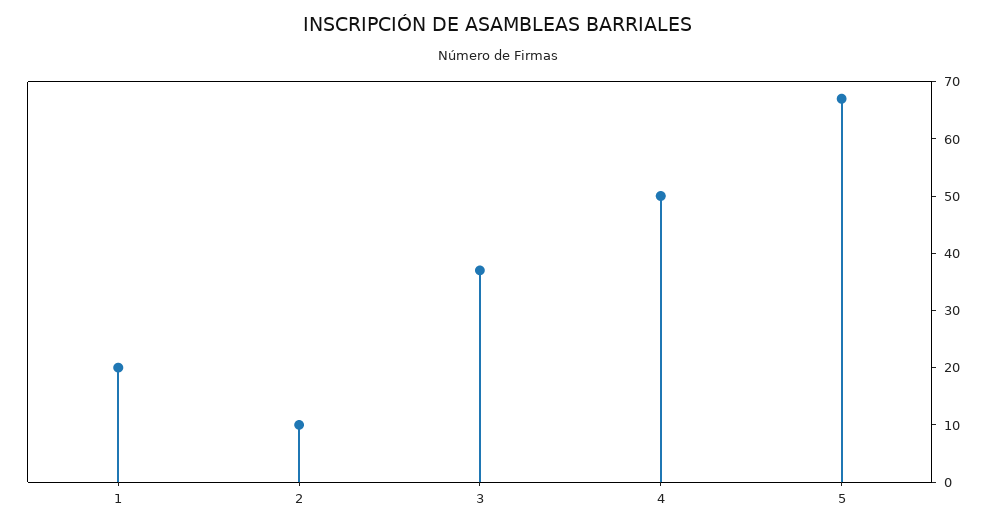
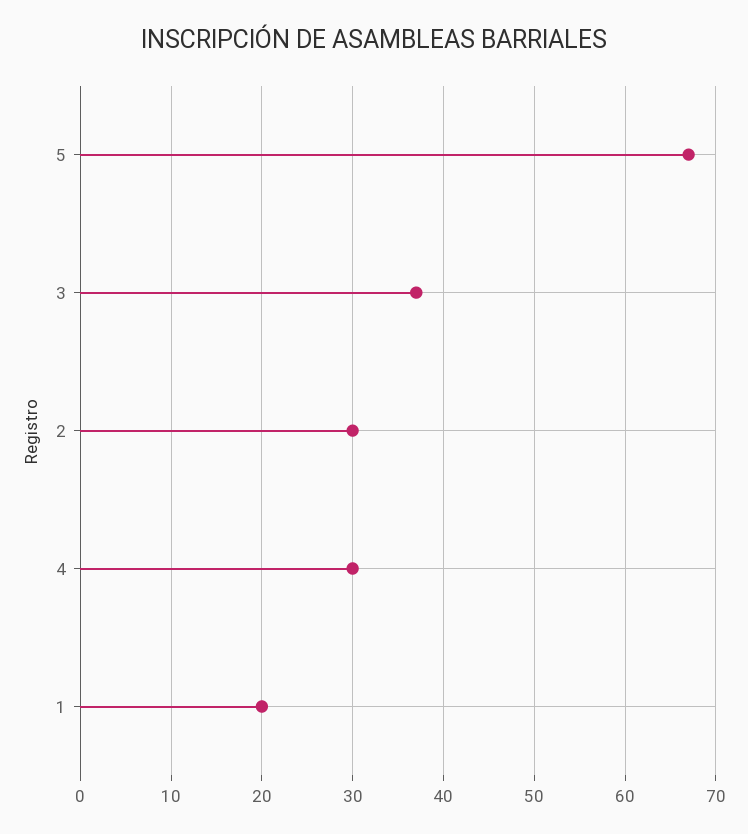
  {
    "1": 20,
-   "2": 10,
+   "2": 30,
    "3": 37,
-   "4": 50,
+   "4": 30,
    "5": 67
  }

